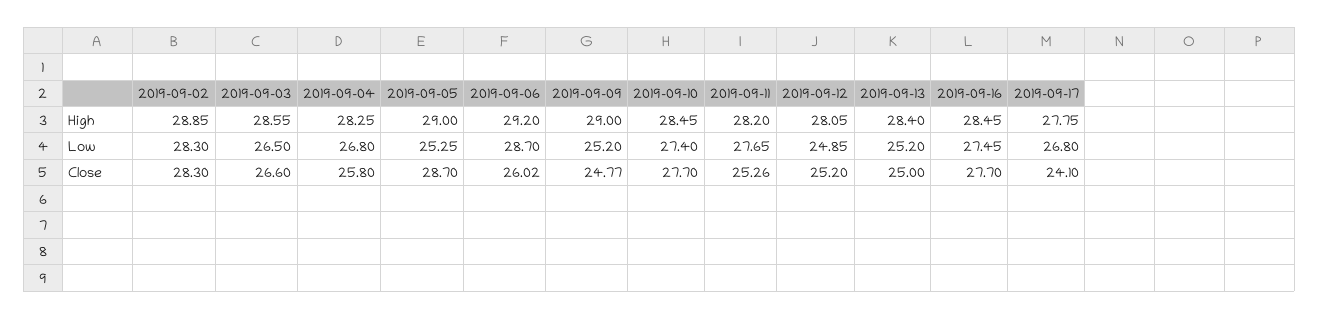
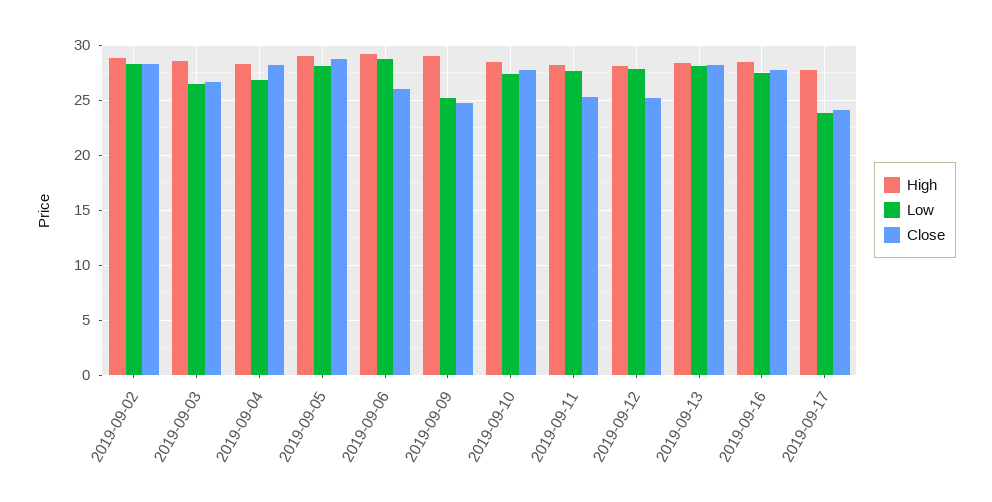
  {
    "High": {
      "2019-09-02": 28.85,
      "2019-09-03": 28.55,
      "2019-09-04": 28.25,
      "2019-09-05": 29,
      "2019-09-06": 29.2,
      "2019-09-09": 29,
      "2019-09-10": 28.45,
      "2019-09-11": 28.2,
      "2019-09-12": 28.05,
      "2019-09-13": 28.4,
      "2019-09-16": 28.45,
      "2019-09-17": 27.75
    },
    "Low": {
      "2019-09-02": 28.3,
      "2019-09-03": 26.5,
      "2019-09-04": 26.8,
-     "2019-09-05": 25.25,
+     "2019-09-05": 28,
      "2019-09-06": 28.7,
      "2019-09-09": 25.2,
      "2019-09-10": 27.4,
      "2019-09-11": 27.65,
-     "2019-09-12": 24.85,
+     "2019-09-12": 28,
-     "2019-09-13": 25.2,
+     "2019-09-13": 28,
      "2019-09-16": 27.45,
-     "2019-09-17": 26.8
+     "2019-09-17": 24
    },
    "Close": {
      "2019-09-02": 28.3,
      "2019-09-03": 26.6,
-     "2019-09-04": 25.8,
+     "2019-09-04": 28,
      "2019-09-05": 28.7,
      "2019-09-06": 26.02,
      "2019-09-09": 24.77,
      "2019-09-10": 27.7,
      "2019-09-11": 25.26,
      "2019-09-12": 25.2,
-     "2019-09-13": 25,
+     "2019-09-13": 28,
      "2019-09-16": 27.7,
      "2019-09-17": 24.1
    }
  }

